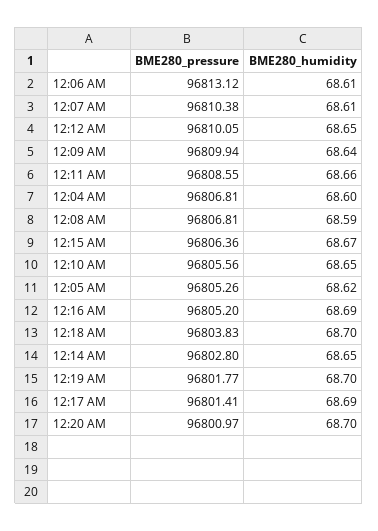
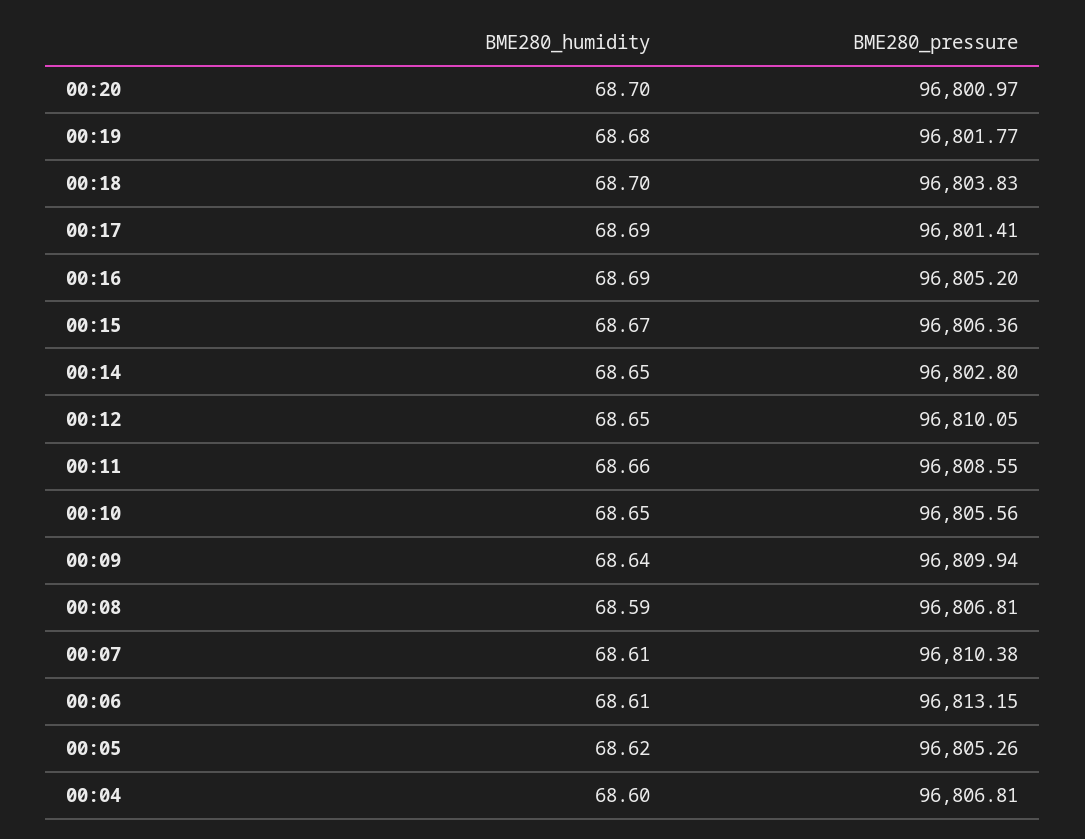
  {
    "BME280_pressure": {
-     "12:06 AM": 96813.12,
+     "12:06 AM": 96813.15,
      "12:07 AM": 96810.38,
      "12:12 AM": 96810.05,
      "12:09 AM": 96809.94,
      "12:11 AM": 96808.55,
      "12:04 AM": 96806.81,
      "12:08 AM": 96806.81,
      "12:15 AM": 96806.36,
      "12:10 AM": 96805.56,
      "12:05 AM": 96805.26,
      "12:16 AM": 96805.2,
      "12:18 AM": 96803.83,
      "12:14 AM": 96802.8,
      "12:19 AM": 96801.77,
      "12:17 AM": 96801.41,
      "12:20 AM": 96800.97
    },
    "BME280_humidity": {
      "12:06 AM": 68.61,
      "12:07 AM": 68.61,
      "12:12 AM": 68.65,
      "12:09 AM": 68.64,
      "12:11 AM": 68.66,
      "12:04 AM": 68.6,
      "12:08 AM": 68.59,
      "12:15 AM": 68.67,
      "12:10 AM": 68.65,
      "12:05 AM": 68.62,
      "12:16 AM": 68.69,
      "12:18 AM": 68.7,
      "12:14 AM": 68.65,
-     "12:19 AM": 68.7,
+     "12:19 AM": 68.68,
      "12:17 AM": 68.69,
      "12:20 AM": 68.7
    }
  }

